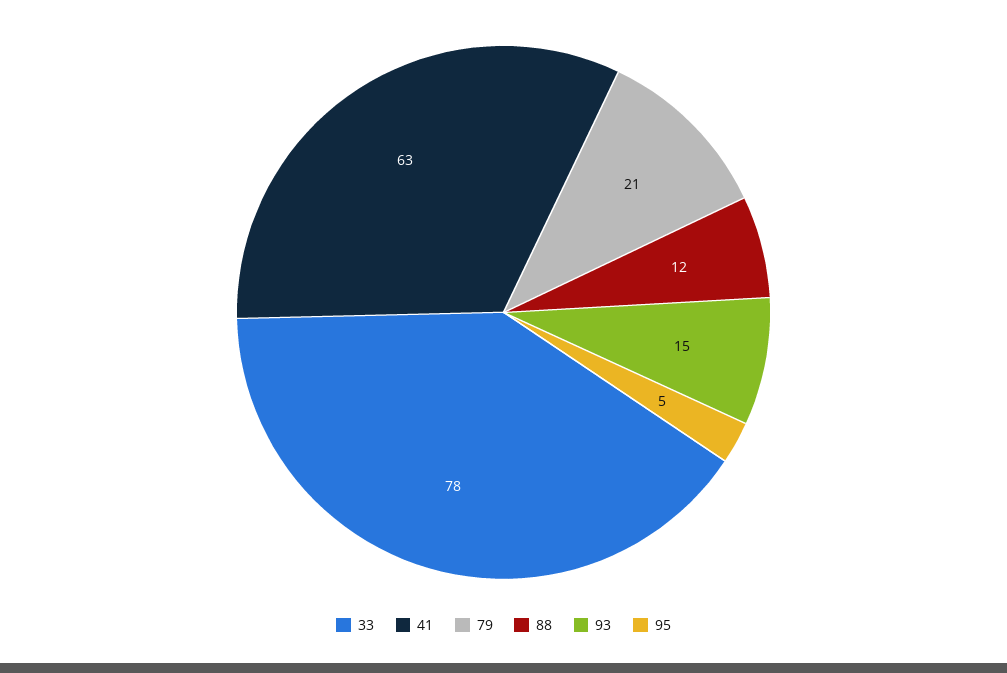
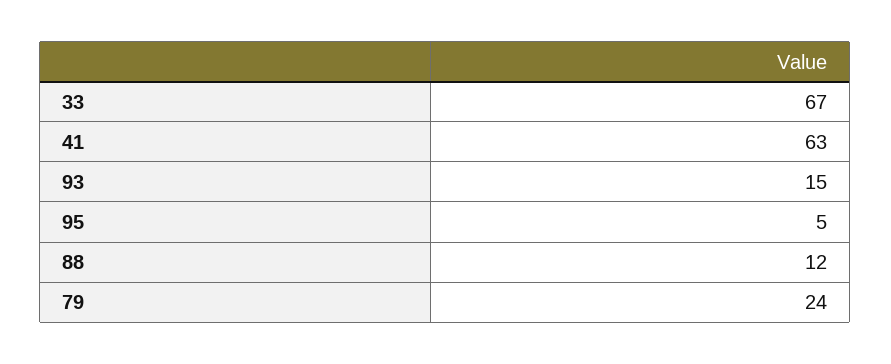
  {
-   "33": 78,
+   "33": 67,
    "41": 63,
-   "79": 21,
+   "79": 24,
    "88": 12,
    "93": 15,
    "95": 5
  }

